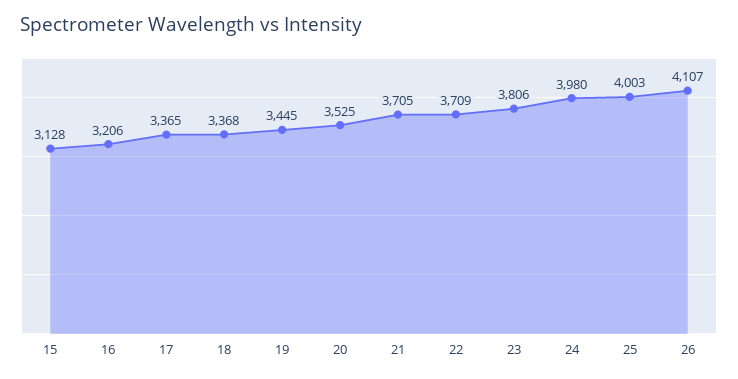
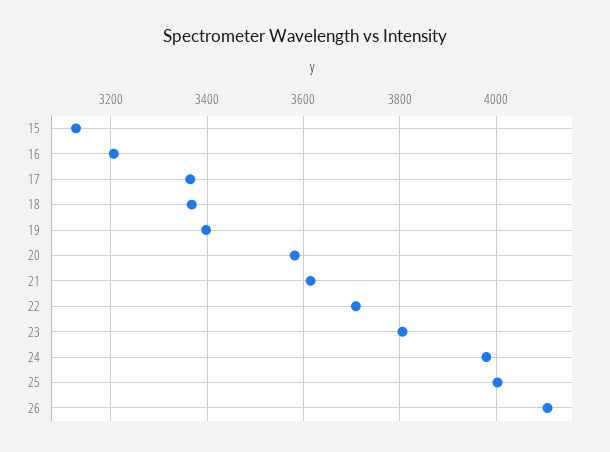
  {
    "15": 3128,
    "16": 3206,
    "17": 3365,
    "18": 3368,
-   "19": 3445,
+   "19": 3400,
-   "20": 3525,
+   "20": 3580,
-   "21": 3705,
+   "21": 3620,
    "22": 3709,
    "23": 3806,
    "24": 3980,
    "25": 4003,
    "26": 4107
  }

